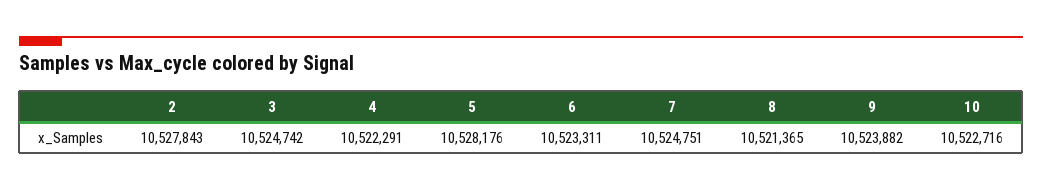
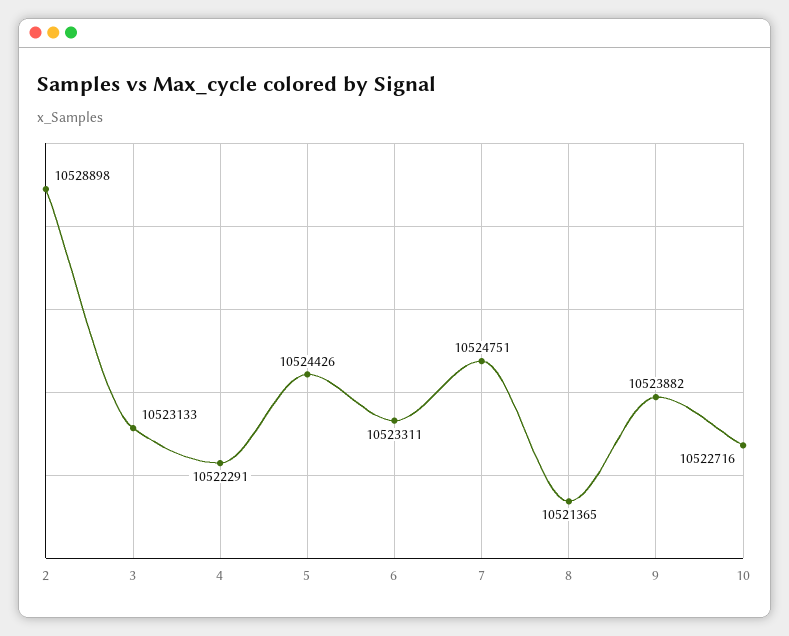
  {
-   "2": 10527843,
+   "2": 10528898,
-   "3": 10524742,
+   "3": 10523133,
    "4": 10522291,
-   "5": 10528176,
+   "5": 10524426,
    "6": 10523311,
    "7": 10524751,
    "8": 10521365,
    "9": 10523882,
    "10": 10522716
  }

